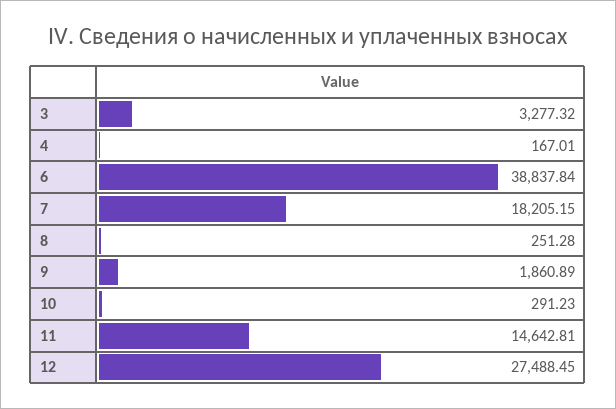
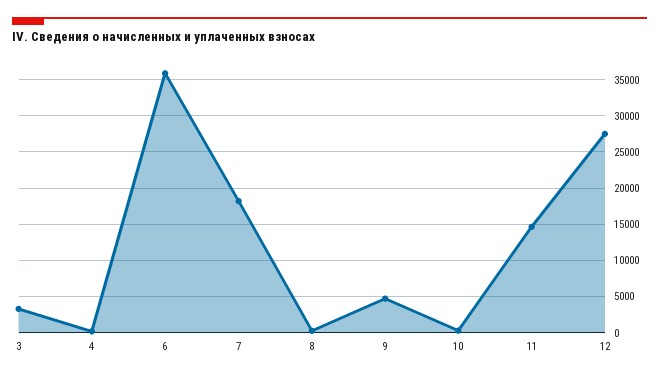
  {
    "3": 3277.32,
    "4": 167.01,
-   "6": 38837.84,
+   "6": 36000,
    "7": 18205.15,
    "8": 251.28,
-   "9": 1860.89,
+   "9": 5000,
    "10": 291.23,
    "11": 14642.81,
    "12": 27488.45
  }

